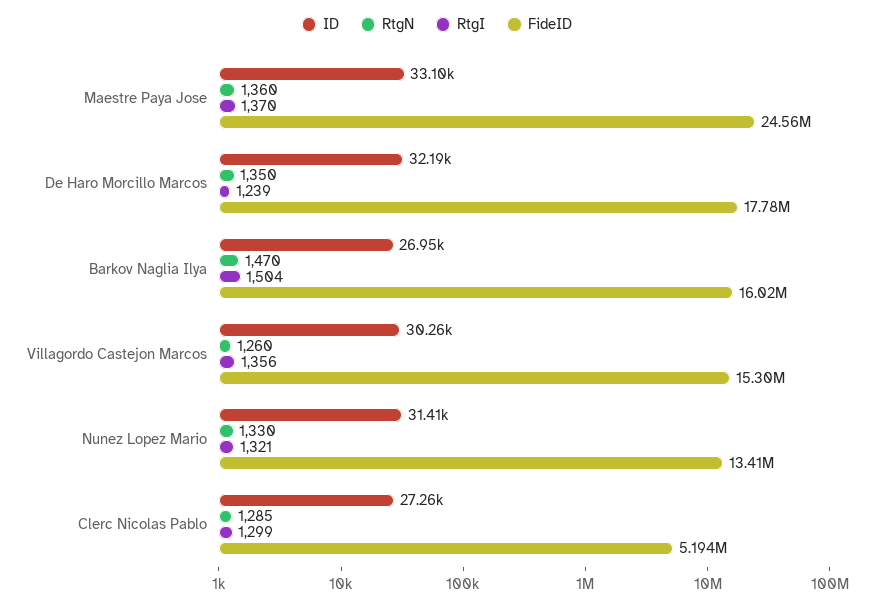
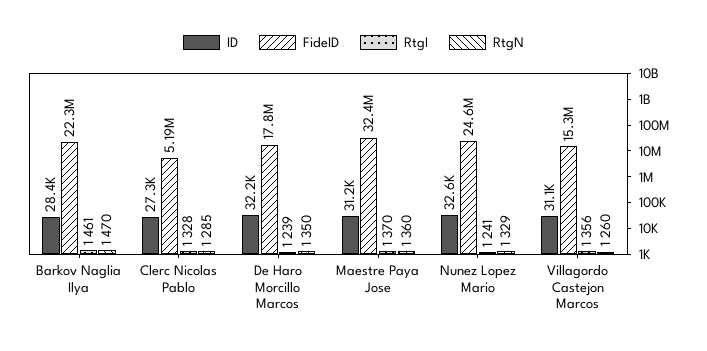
  {
    "ID": {
-     "Maestre Paya Jose": 33100,
+     "Maestre Paya Jose": 31200,
      "De Haro Morcillo Marcos": 32190,
-     "Barkov Naglia Ilya": 26950,
+     "Barkov Naglia Ilya": 28400,
-     "Villagordo Castejon Marcos": 30260,
+     "Villagordo Castejon Marcos": 31100,
-     "Nunez Lopez Mario": 31410,
+     "Nunez Lopez Mario": 32600,
      "Clerc Nicolas Pablo": 27260
    },
    "RtgN": {
      "Maestre Paya Jose": 1360,
      "De Haro Morcillo Marcos": 1350,
      "Barkov Naglia Ilya": 1470,
      "Villagordo Castejon Marcos": 1260,
-     "Nunez Lopez Mario": 1330,
+     "Nunez Lopez Mario": 1329,
      "Clerc Nicolas Pablo": 1285
    },
    "RtgI": {
      "Maestre Paya Jose": 1370,
      "De Haro Morcillo Marcos": 1239,
-     "Barkov Naglia Ilya": 1504,
+     "Barkov Naglia Ilya": 1461,
      "Villagordo Castejon Marcos": 1356,
-     "Nunez Lopez Mario": 1321,
+     "Nunez Lopez Mario": 1241,
-     "Clerc Nicolas Pablo": 1299
+     "Clerc Nicolas Pablo": 1328
    },
    "FideID": {
-     "Maestre Paya Jose": 24560000,
+     "Maestre Paya Jose": 32400000,
      "De Haro Morcillo Marcos": 17780000,
-     "Barkov Naglia Ilya": 16020000,
+     "Barkov Naglia Ilya": 22300000,
      "Villagordo Castejon Marcos": 15300000,
-     "Nunez Lopez Mario": 13410000,
+     "Nunez Lopez Mario": 24600000,
      "Clerc Nicolas Pablo": 5194000
    }
  }

